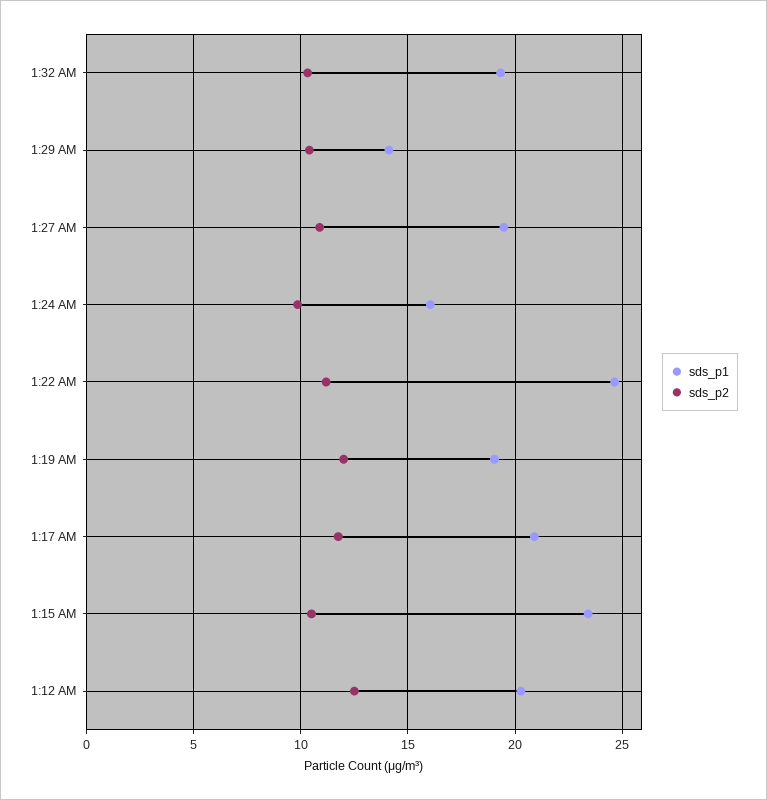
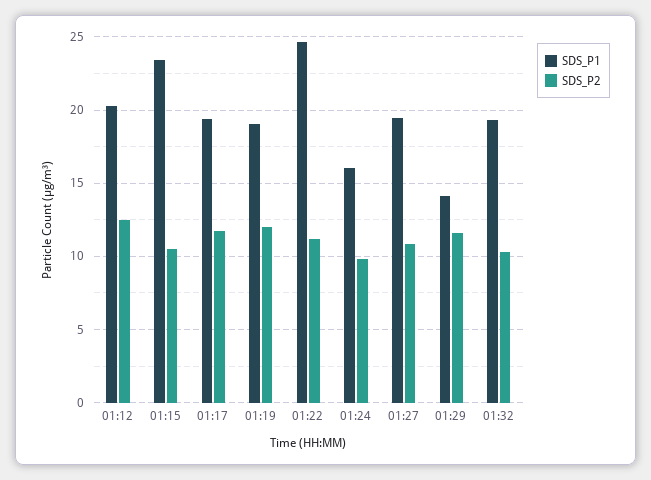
  {
    "sds_p1": {
      "1:32 AM": 19.5,
      "1:29 AM": 14,
      "1:27 AM": 19.5,
      "1:24 AM": 16,
      "1:22 AM": 24.5,
      "1:19 AM": 19,
-     "1:17 AM": 21,
+     "1:17 AM": 19.5,
      "1:15 AM": 23.5,
      "1:12 AM": 20.5
    },
    "sds_p2": {
      "1:32 AM": 10.5,
-     "1:29 AM": 10.5,
+     "1:29 AM": 11.5,
      "1:27 AM": 11,
      "1:24 AM": 10,
      "1:22 AM": 11,
      "1:19 AM": 12,
      "1:17 AM": 12,
      "1:15 AM": 10.5,
      "1:12 AM": 12.5
    }
  }

